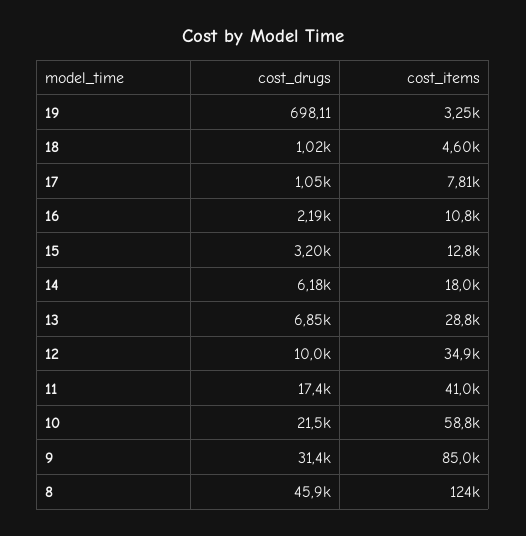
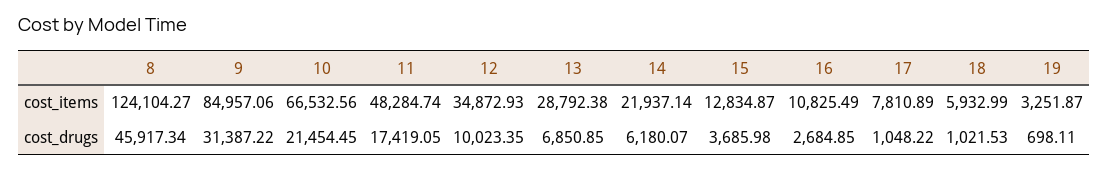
  {
    "cost_drugs": {
      "19": 698.11,
      "18": 1021.53,
      "17": 1048.22,
-     "16": 2190,
+     "16": 2684.85,
-     "15": 3200,
+     "15": 3685.98,
      "14": 6180.07,
      "13": 6850.85,
      "12": 10023.35,
      "11": 17419.05,
      "10": 21454.45,
      "9": 31387.22,
      "8": 45917.34
    },
    "cost_items": {
      "19": 3251.87,
-     "18": 4600,
+     "18": 5932.99,
      "17": 7810.89,
      "16": 10825.49,
      "15": 12834.87,
-     "14": 18000,
+     "14": 21937.14,
      "13": 28792.38,
      "12": 34872.93,
-     "11": 41000,
+     "11": 48284.74,
-     "10": 58800,
+     "10": 66532.56,
      "9": 84957.06,
      "8": 124104.27
    }
  }

